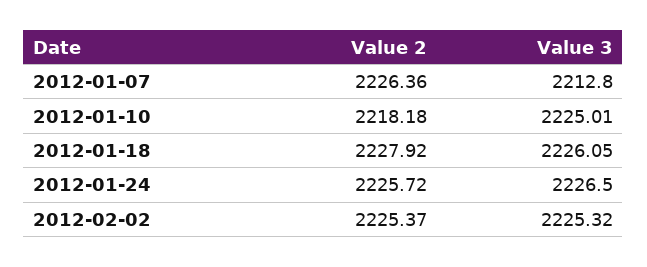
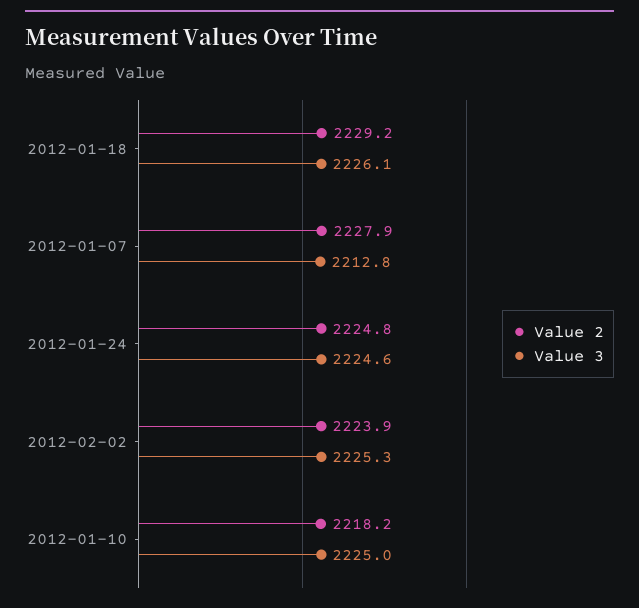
  {
    "Value 2": {
-     "2012-01-07": 2226.36,
+     "2012-01-07": 2227.9,
      "2012-01-10": 2218.18,
-     "2012-01-18": 2227.92,
+     "2012-01-18": 2229.2,
-     "2012-01-24": 2225.72,
+     "2012-01-24": 2224.8,
-     "2012-02-02": 2225.37
+     "2012-02-02": 2223.9
    },
    "Value 3": {
      "2012-01-07": 2212.8,
      "2012-01-10": 2225.01,
      "2012-01-18": 2226.05,
-     "2012-01-24": 2226.5,
+     "2012-01-24": 2224.6,
      "2012-02-02": 2225.32
    }
  }

